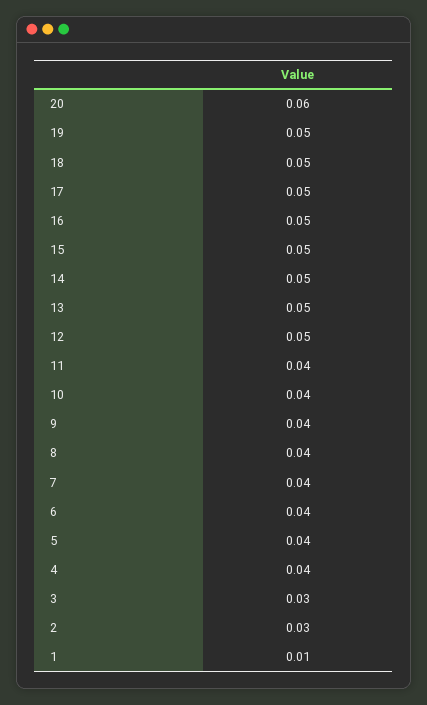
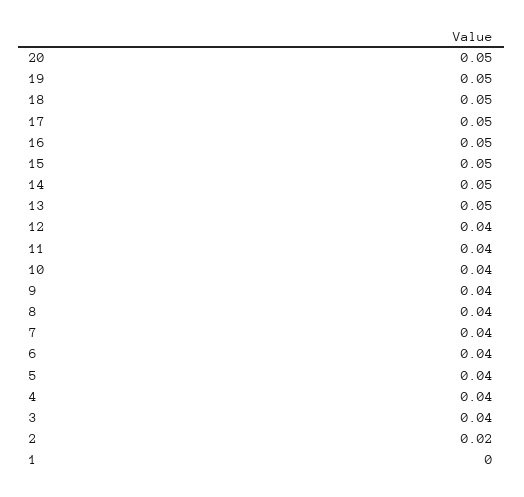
  {
-   "20": 0.06,
+   "20": 0.05,
    "19": 0.05,
    "18": 0.05,
    "17": 0.05,
    "16": 0.05,
    "15": 0.05,
    "14": 0.05,
    "13": 0.05,
-   "12": 0.05,
+   "12": 0.04,
    "11": 0.04,
    "10": 0.04,
    "9": 0.04,
    "8": 0.04,
    "7": 0.04,
    "6": 0.04,
    "5": 0.04,
    "4": 0.04,
-   "3": 0.03,
+   "3": 0.04,
-   "2": 0.03,
+   "2": 0.02,
-   "1": 0.01
+   "1": 0
  }

